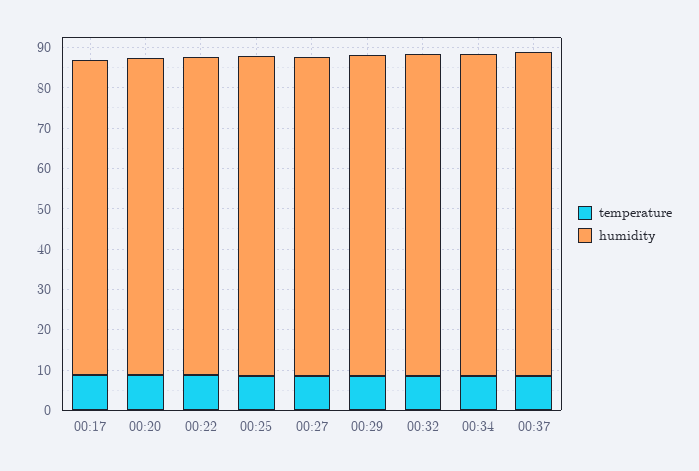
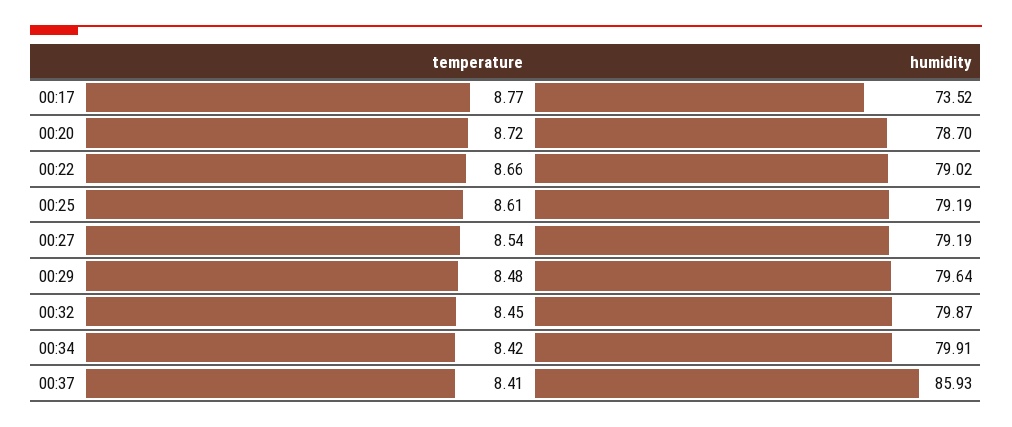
  {
    "temperature": {
      "00:17": 8.77,
      "00:20": 8.72,
      "00:22": 8.66,
      "00:25": 8.61,
      "00:27": 8.54,
      "00:29": 8.48,
      "00:32": 8.45,
      "00:34": 8.42,
      "00:37": 8.41
    },
    "humidity": {
-     "00:17": 78,
+     "00:17": 73.52,
      "00:20": 78.7,
      "00:22": 79.02,
      "00:25": 79.19,
      "00:27": 79.19,
      "00:29": 79.64,
      "00:32": 79.87,
      "00:34": 79.91,
-     "00:37": 80
+     "00:37": 85.93
    }
  }

